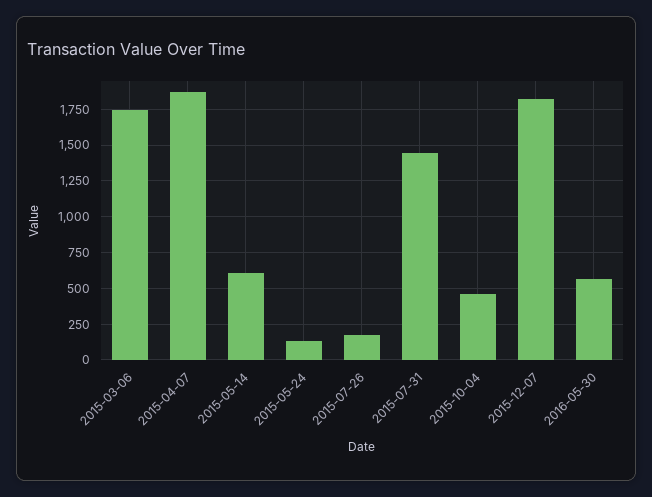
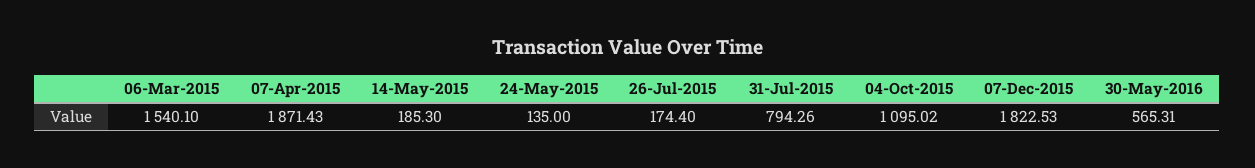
  {
-   "2015-03-06": 1750,
+   "2015-03-06": 1540.1,
    "2015-04-07": 1871.43,
-   "2015-05-14": 600,
+   "2015-05-14": 185.3,
    "2015-05-24": 135,
    "2015-07-26": 174.4,
-   "2015-07-31": 1450,
+   "2015-07-31": 794.26,
-   "2015-10-04": 450,
+   "2015-10-04": 1095.02,
    "2015-12-07": 1822.53,
    "2016-05-30": 565.31
  }

